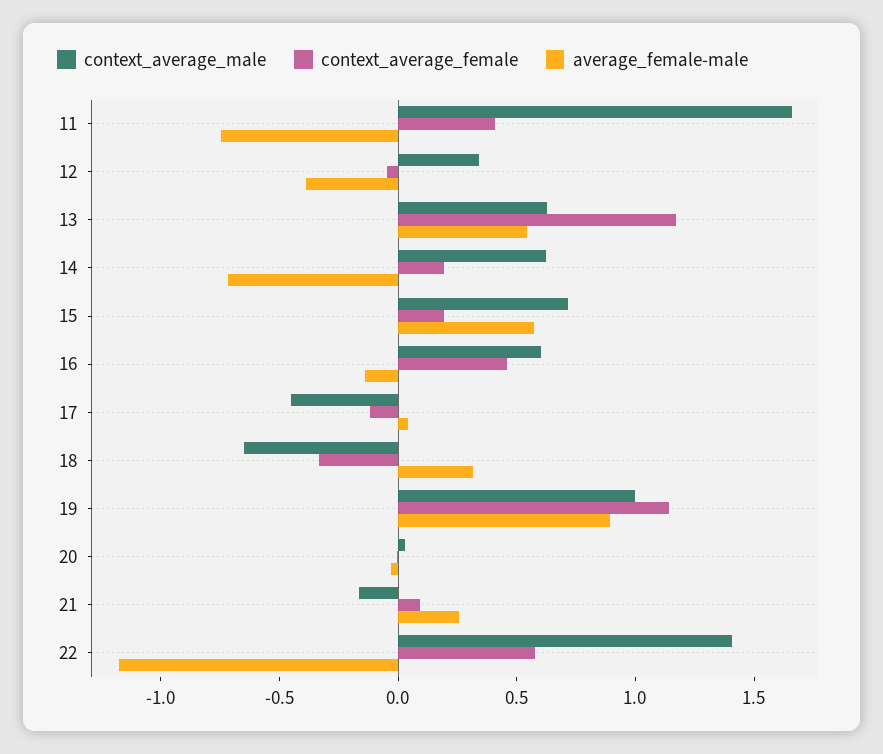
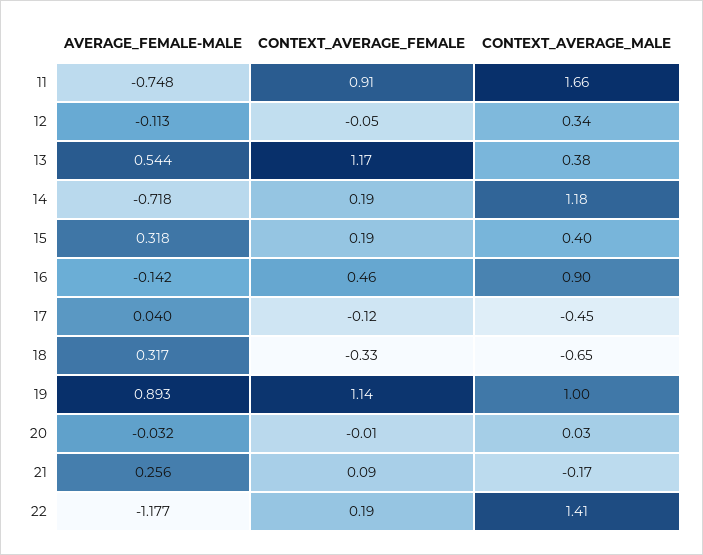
  {
    "context_average_male": {
      "11": 1.66,
      "12": 0.34,
-     "13": 0.6,
+     "13": 0.38,
-     "14": 0.6,
+     "14": 1.18,
-     "15": 0.7,
+     "15": 0.4,
-     "16": 0.6,
+     "16": 0.9,
      "17": -0.45,
      "18": -0.65,
      "19": 1,
      "20": 0.03,
      "21": -0.17,
      "22": 1.41
    },
    "context_average_female": {
-     "11": 0.4,
+     "11": 0.91,
      "12": -0.05,
      "13": 1.17,
      "14": 0.19,
      "15": 0.19,
      "16": 0.46,
      "17": -0.12,
      "18": -0.33,
      "19": 1.14,
      "20": -0.01,
      "21": 0.09,
-     "22": 0.6
+     "22": 0.19
    },
    "average_female-male": {
      "11": -0.748,
-     "12": -0.4,
+     "12": -0.113,
      "13": 0.544,
      "14": -0.718,
-     "15": 0.6,
+     "15": 0.318,
      "16": -0.142,
      "17": 0.04,
      "18": 0.317,
      "19": 0.893,
      "20": -0.032,
      "21": 0.256,
      "22": -1.177
    }
  }

